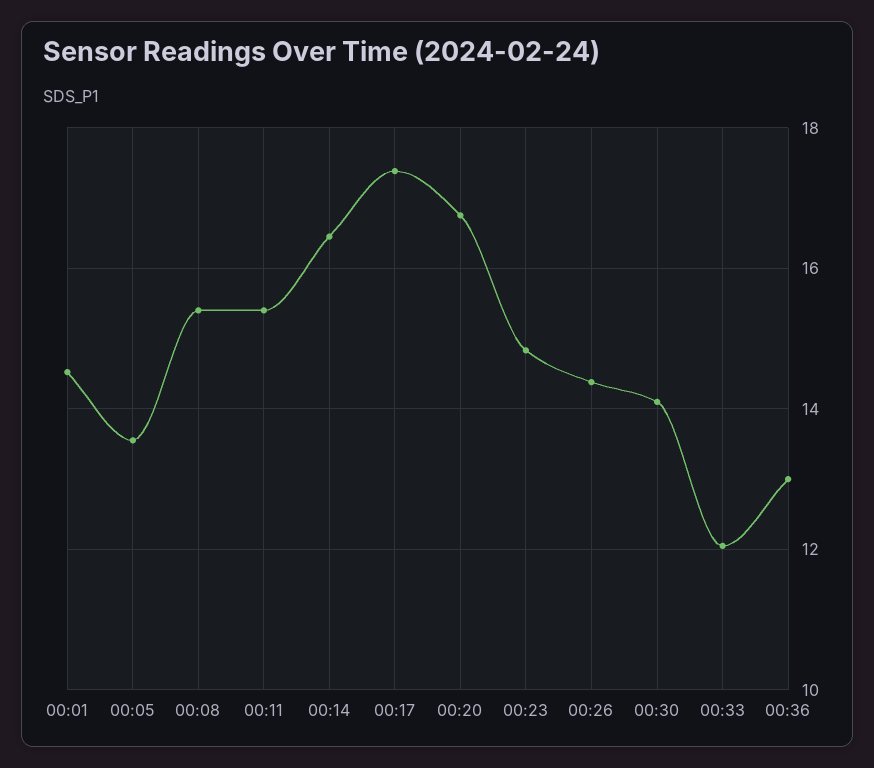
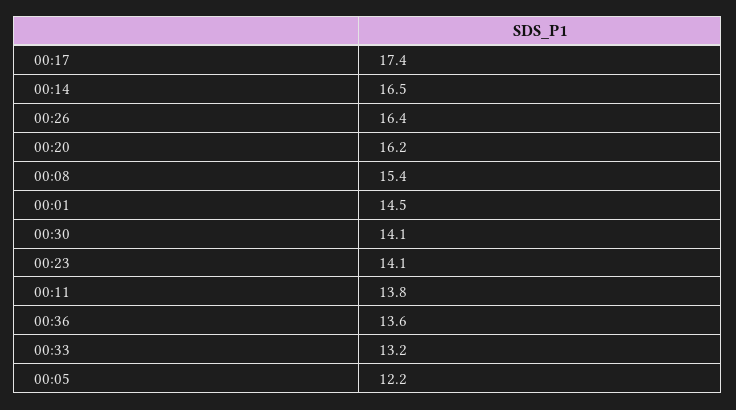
  {
    "00:01": 14.5,
-   "00:05": 13.6,
+   "00:05": 12.2,
    "00:08": 15.4,
-   "00:11": 15.4,
+   "00:11": 13.8,
    "00:14": 16.5,
    "00:17": 17.4,
-   "00:20": 16.8,
+   "00:20": 16.2,
-   "00:23": 14.8,
+   "00:23": 14.1,
-   "00:26": 14.4,
+   "00:26": 16.4,
    "00:30": 14.1,
-   "00:33": 12,
+   "00:33": 13.2,
-   "00:36": 13
+   "00:36": 13.6
  }

